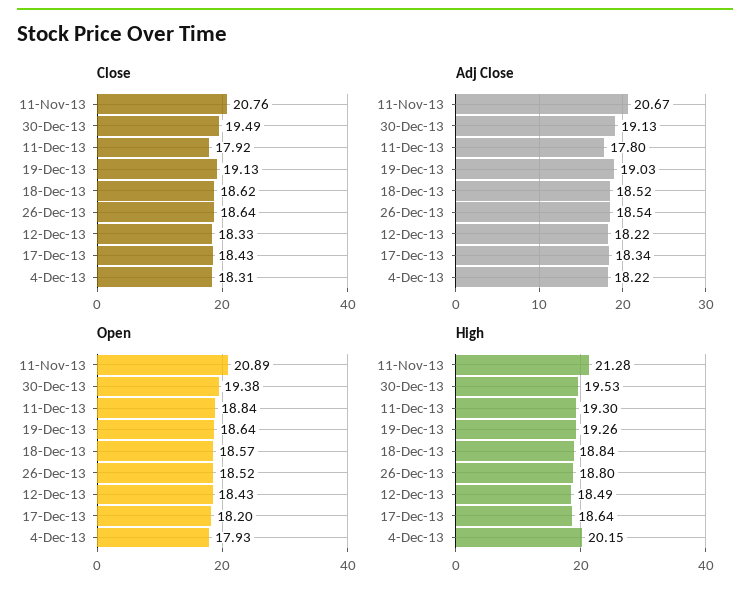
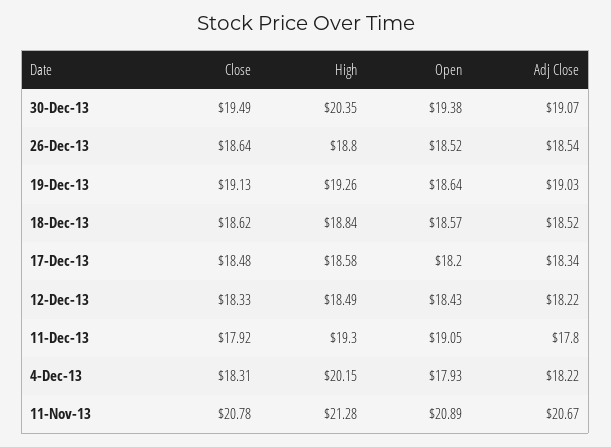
  {
    "Close": {
-     "11-Nov-13": 20.76,
+     "11-Nov-13": 20.78,
      "30-Dec-13": 19.49,
      "11-Dec-13": 17.92,
      "19-Dec-13": 19.13,
      "18-Dec-13": 18.62,
      "26-Dec-13": 18.64,
      "12-Dec-13": 18.33,
-     "17-Dec-13": 18.43,
+     "17-Dec-13": 18.48,
      "4-Dec-13": 18.31
    },
    "Adj Close": {
      "11-Nov-13": 20.67,
-     "30-Dec-13": 19.13,
+     "30-Dec-13": 19.07,
      "11-Dec-13": 17.8,
      "19-Dec-13": 19.03,
      "18-Dec-13": 18.52,
      "26-Dec-13": 18.54,
      "12-Dec-13": 18.22,
      "17-Dec-13": 18.34,
      "4-Dec-13": 18.22
    },
    "Open": {
      "11-Nov-13": 20.89,
      "30-Dec-13": 19.38,
-     "11-Dec-13": 18.84,
+     "11-Dec-13": 19.05,
      "19-Dec-13": 18.64,
      "18-Dec-13": 18.57,
      "26-Dec-13": 18.52,
      "12-Dec-13": 18.43,
      "17-Dec-13": 18.2,
      "4-Dec-13": 17.93
    },
    "High": {
      "11-Nov-13": 21.28,
-     "30-Dec-13": 19.53,
+     "30-Dec-13": 20.35,
      "11-Dec-13": 19.3,
      "19-Dec-13": 19.26,
      "18-Dec-13": 18.84,
      "26-Dec-13": 18.8,
      "12-Dec-13": 18.49,
-     "17-Dec-13": 18.64,
+     "17-Dec-13": 18.58,
      "4-Dec-13": 20.15
    }
  }

